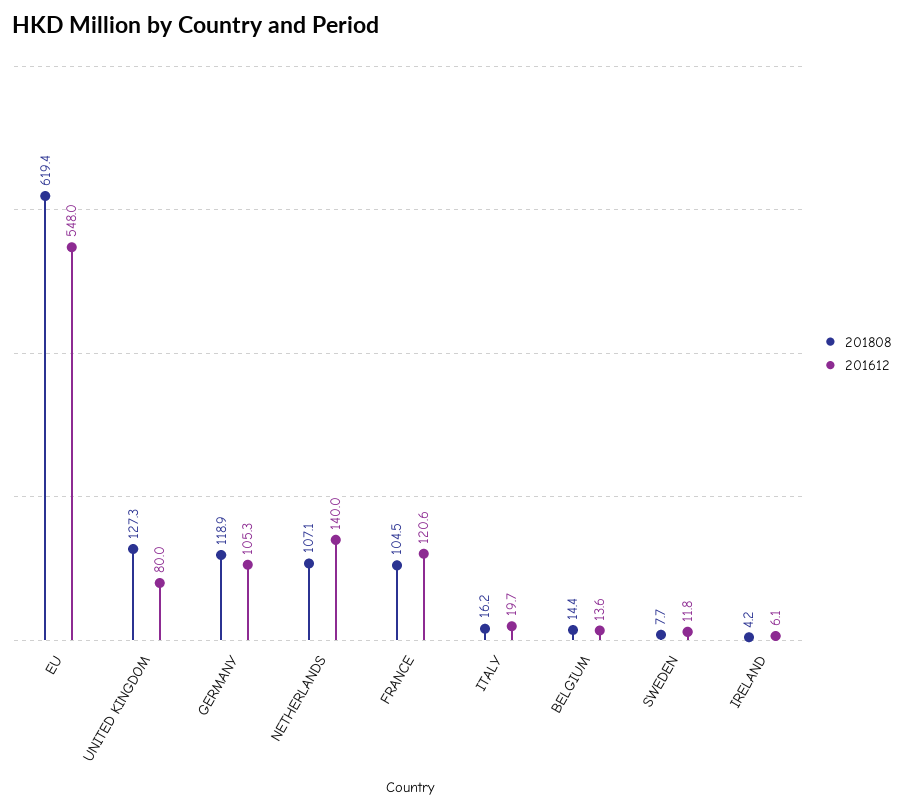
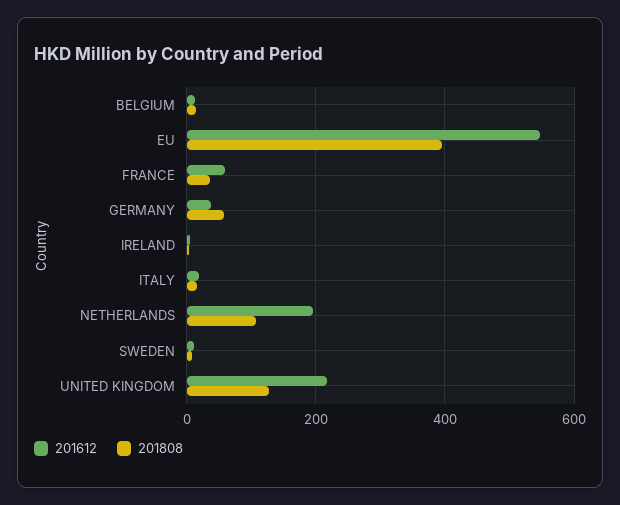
  {
    "201808": {
-     "EU": 619.4,
+     "EU": 400,
      "UNITED KINGDOM": 127.3,
-     "GERMANY": 118.9,
+     "GERMANY": 60,
      "NETHERLANDS": 107.1,
-     "FRANCE": 104.5,
+     "FRANCE": 40,
      "ITALY": 16.2,
      "BELGIUM": 14.4,
      "SWEDEN": 7.7,
      "IRELAND": 4.2
    },
    "201612": {
      "EU": 548,
-     "UNITED KINGDOM": 80,
+     "UNITED KINGDOM": 220,
-     "GERMANY": 105.3,
+     "GERMANY": 40,
-     "NETHERLANDS": 140,
+     "NETHERLANDS": 200,
-     "FRANCE": 120.6,
+     "FRANCE": 60,
      "ITALY": 19.7,
      "BELGIUM": 13.6,
      "SWEDEN": 11.8,
      "IRELAND": 6.1
    }
  }

